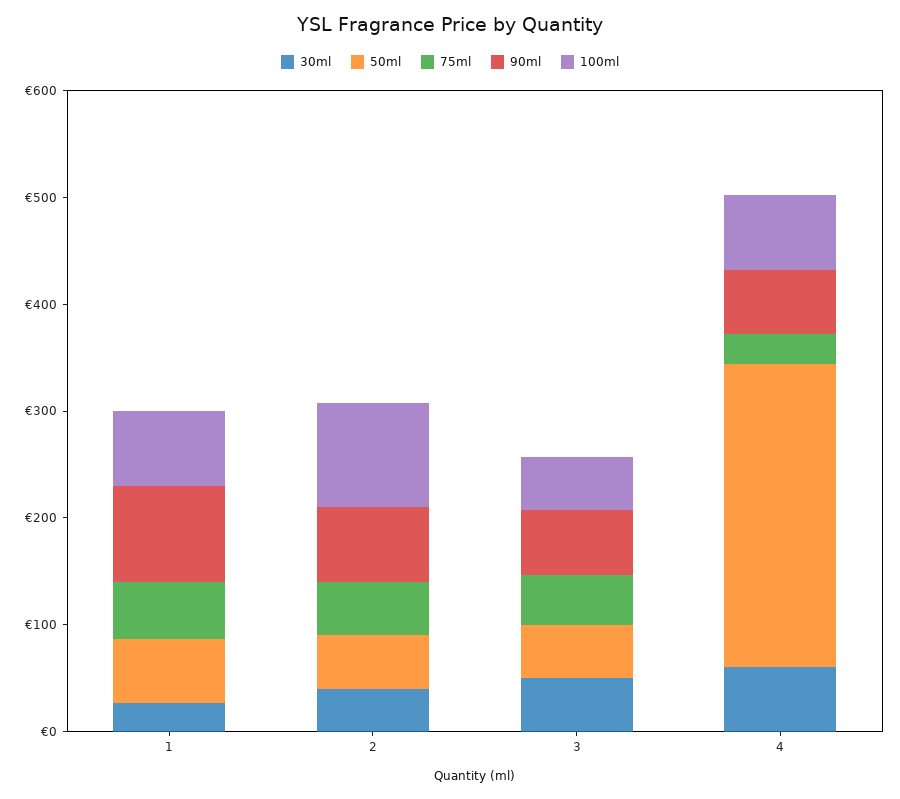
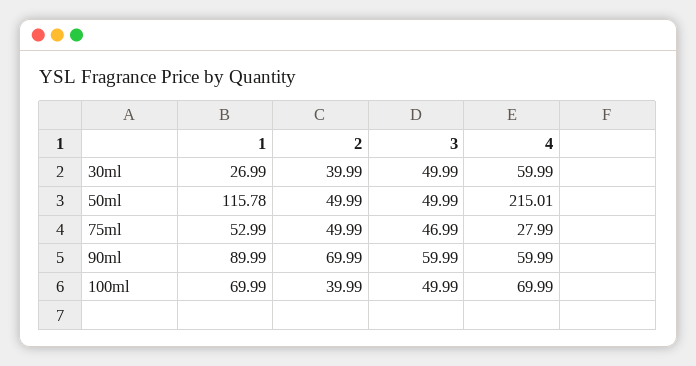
  {
    "30ml": {
      "1": 26.99,
      "2": 39.99,
      "3": 49.99,
      "4": 59.99
    },
    "50ml": {
-     "1": 60,
+     "1": 115.78,
      "2": 49.99,
      "3": 49.99,
-     "4": 280
+     "4": 215.01
    },
    "75ml": {
      "1": 52.99,
      "2": 49.99,
      "3": 46.99,
      "4": 27.99
    },
    "90ml": {
      "1": 89.99,
      "2": 69.99,
      "3": 59.99,
      "4": 59.99
    },
    "100ml": {
      "1": 69.99,
-     "2": 100,
+     "2": 39.99,
      "3": 49.99,
      "4": 69.99
    }
  }

